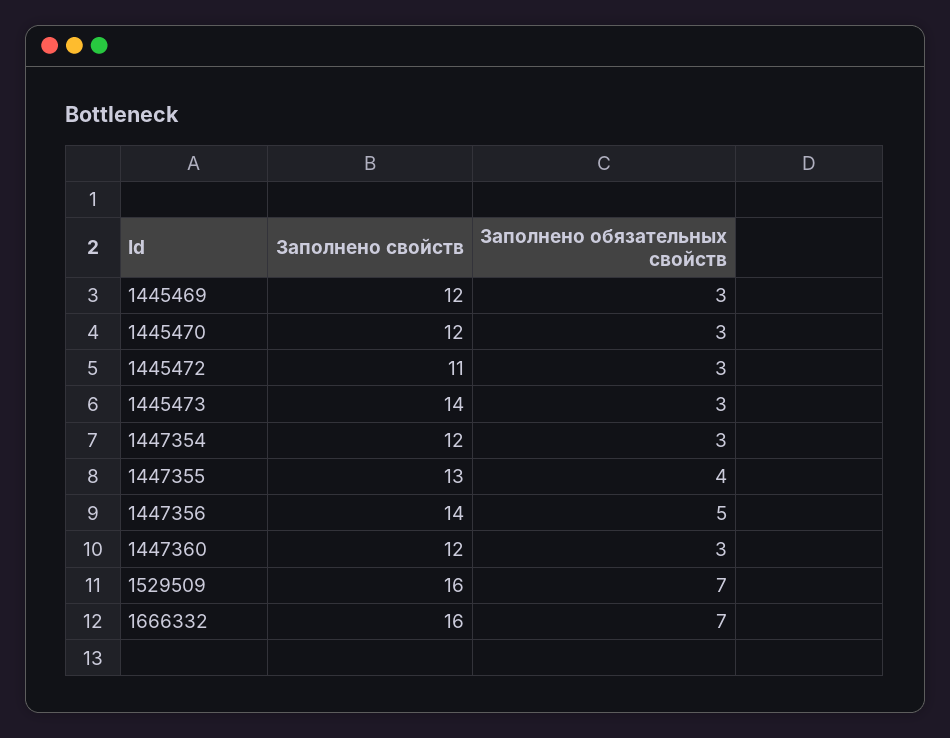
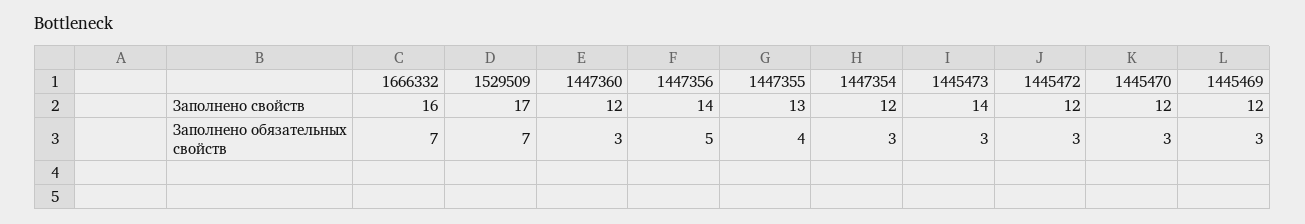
  {
    "Заполнено свойств": {
      "1445469": 12,
      "1445470": 12,
-     "1445472": 11,
+     "1445472": 12,
      "1445473": 14,
      "1447354": 12,
      "1447355": 13,
      "1447356": 14,
      "1447360": 12,
-     "1529509": 16,
+     "1529509": 17,
      "1666332": 16
    },
    "Заполнено обязательных свойств": {
      "1445469": 3,
      "1445470": 3,
      "1445472": 3,
      "1445473": 3,
      "1447354": 3,
      "1447355": 4,
      "1447356": 5,
      "1447360": 3,
      "1529509": 7,
      "1666332": 7
    }
  }

